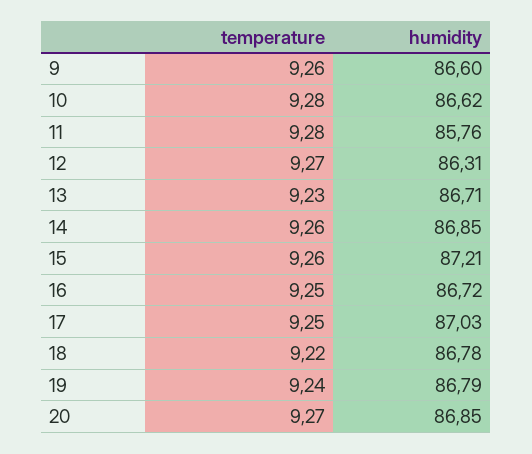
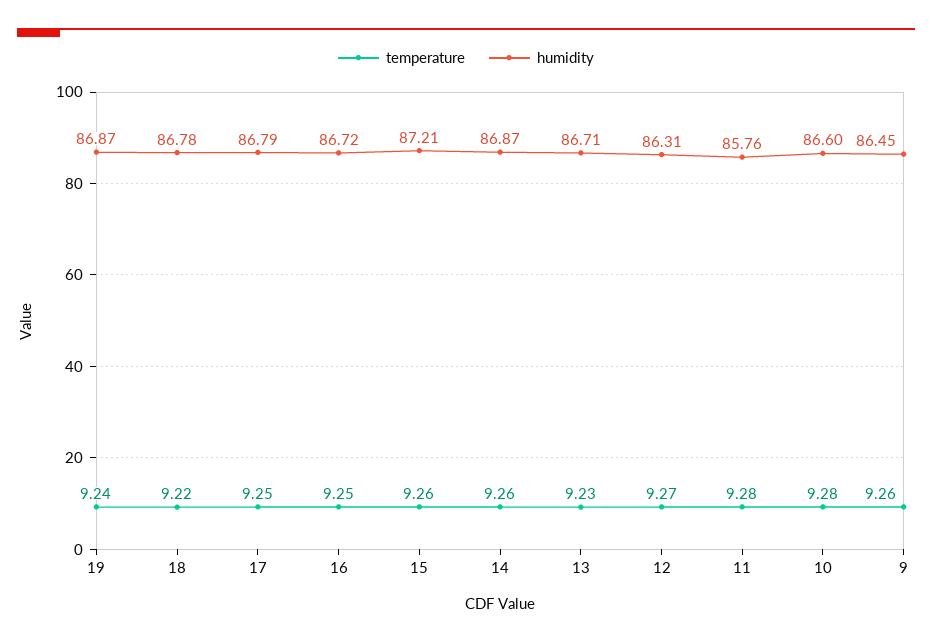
  {
    "temperature": {
      "9": 9.26,
      "10": 9.28,
      "11": 9.28,
      "12": 9.27,
      "13": 9.23,
      "14": 9.26,
      "15": 9.26,
      "16": 9.25,
      "17": 9.25,
      "18": 9.22,
-     "19": 9.24,
+     "19": 9.24
-     "20": 9.27
    },
    "humidity": {
-     "9": 86.6,
+     "9": 86.45,
-     "10": 86.62,
+     "10": 86.6,
      "11": 85.76,
      "12": 86.31,
      "13": 86.71,
-     "14": 86.85,
+     "14": 86.87,
      "15": 87.21,
      "16": 86.72,
-     "17": 87.03,
+     "17": 86.79,
      "18": 86.78,
-     "19": 86.79,
+     "19": 86.87
-     "20": 86.85
    }
  }

